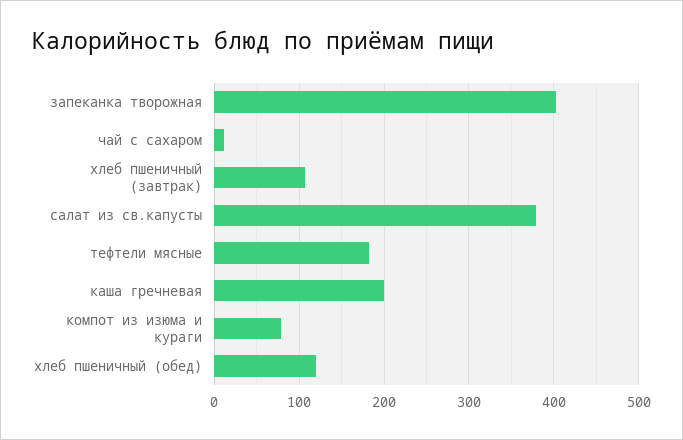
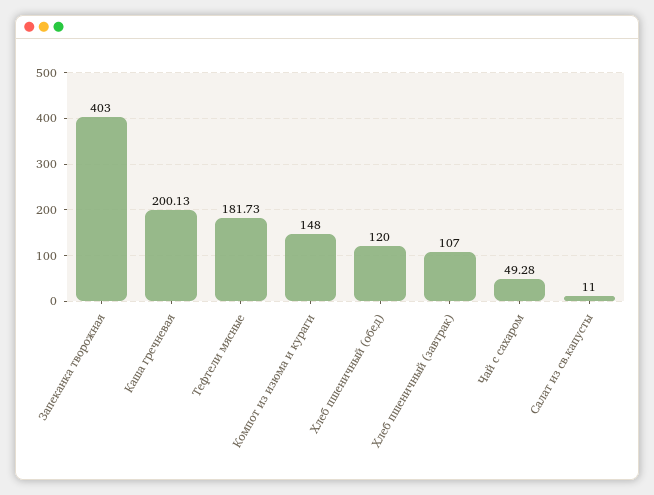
  {
    "запеканка творожная": 403,
-   "чай с сахаром": 10,
+   "чай с сахаром": 49.28,
    "хлеб пшеничный (завтрак)": 107,
-   "салат из св.капусты": 380,
+   "салат из св.капусты": 11,
    "тефтели мясные": 181.73,
    "каша гречневая": 200.13,
-   "компот из изюма и кураги": 80,
+   "компот из изюма и кураги": 148,
    "хлеб пшеничный (обед)": 120
  }

